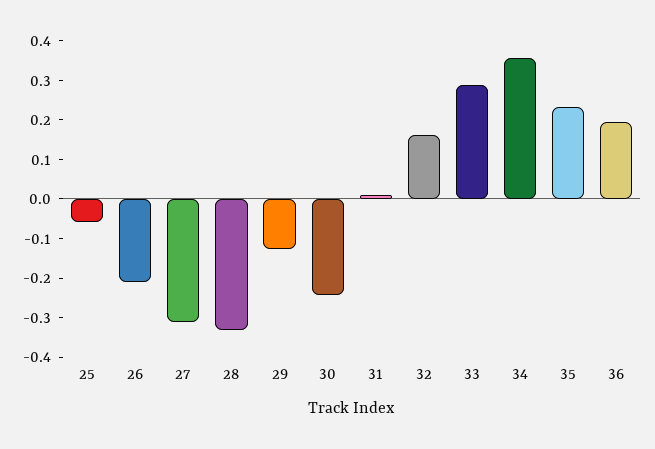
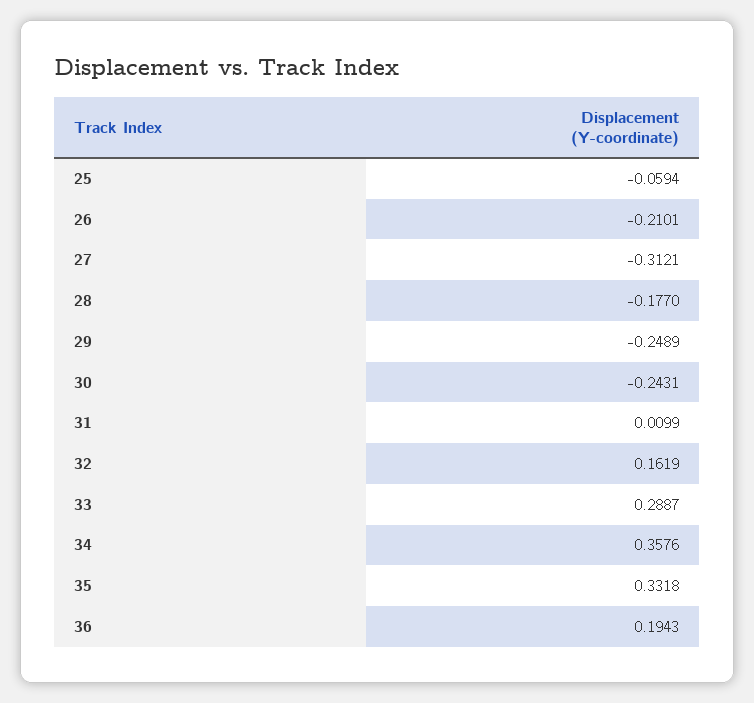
  {
    "25": -0.0594,
    "26": -0.2101,
    "27": -0.3121,
-   "28": -0.325,
+   "28": -0.177,
-   "29": -0.125,
+   "29": -0.2489,
    "30": -0.2431,
    "31": 0.0099,
    "32": 0.1619,
    "33": 0.2887,
    "34": 0.3576,
-   "35": 0.225,
+   "35": 0.3318,
    "36": 0.1943
  }

